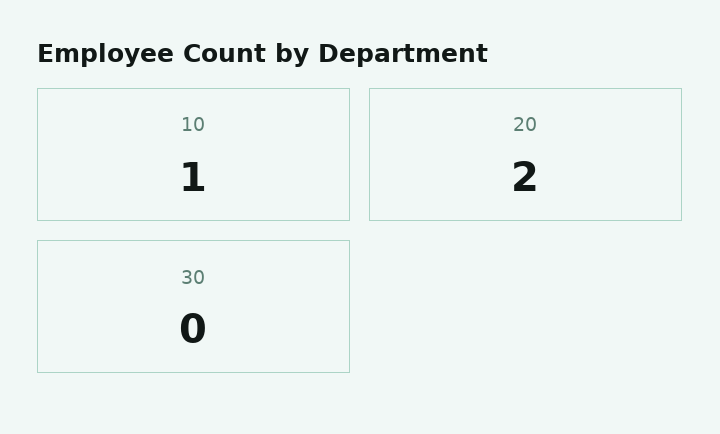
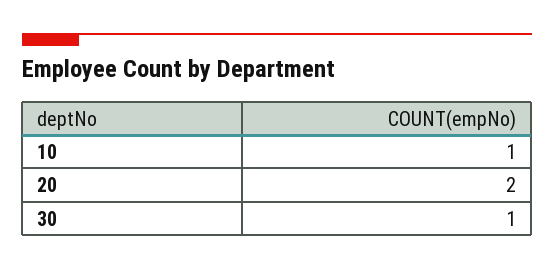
  {
    "10": 1,
    "20": 2,
-   "30": 0
+   "30": 1
  }

